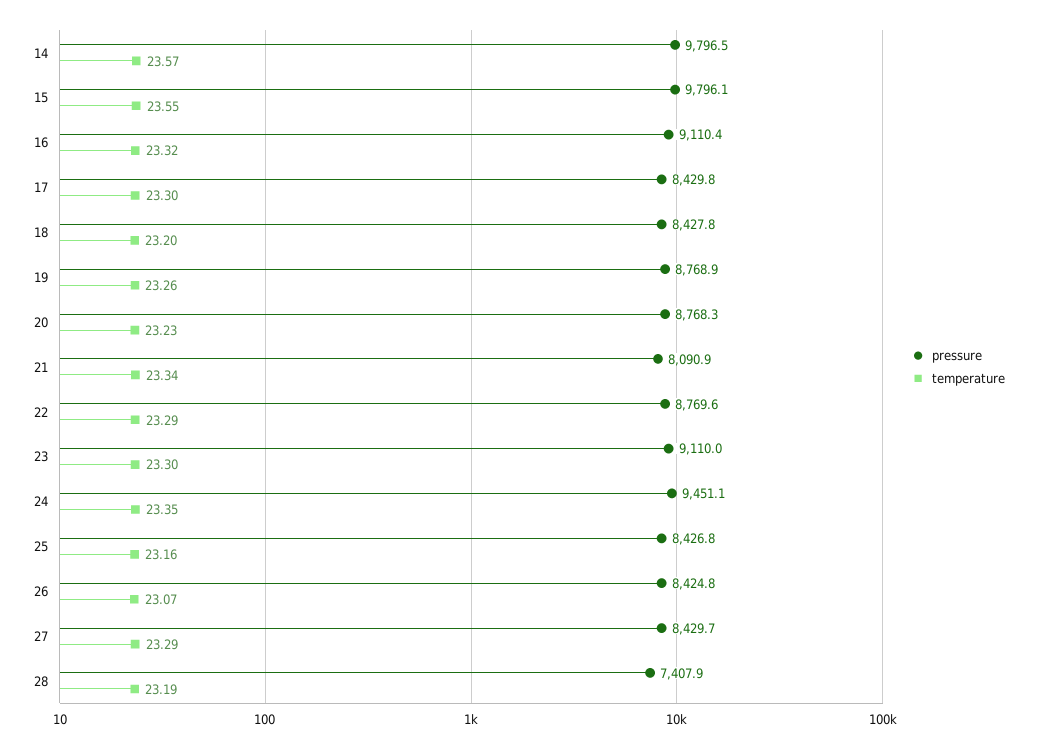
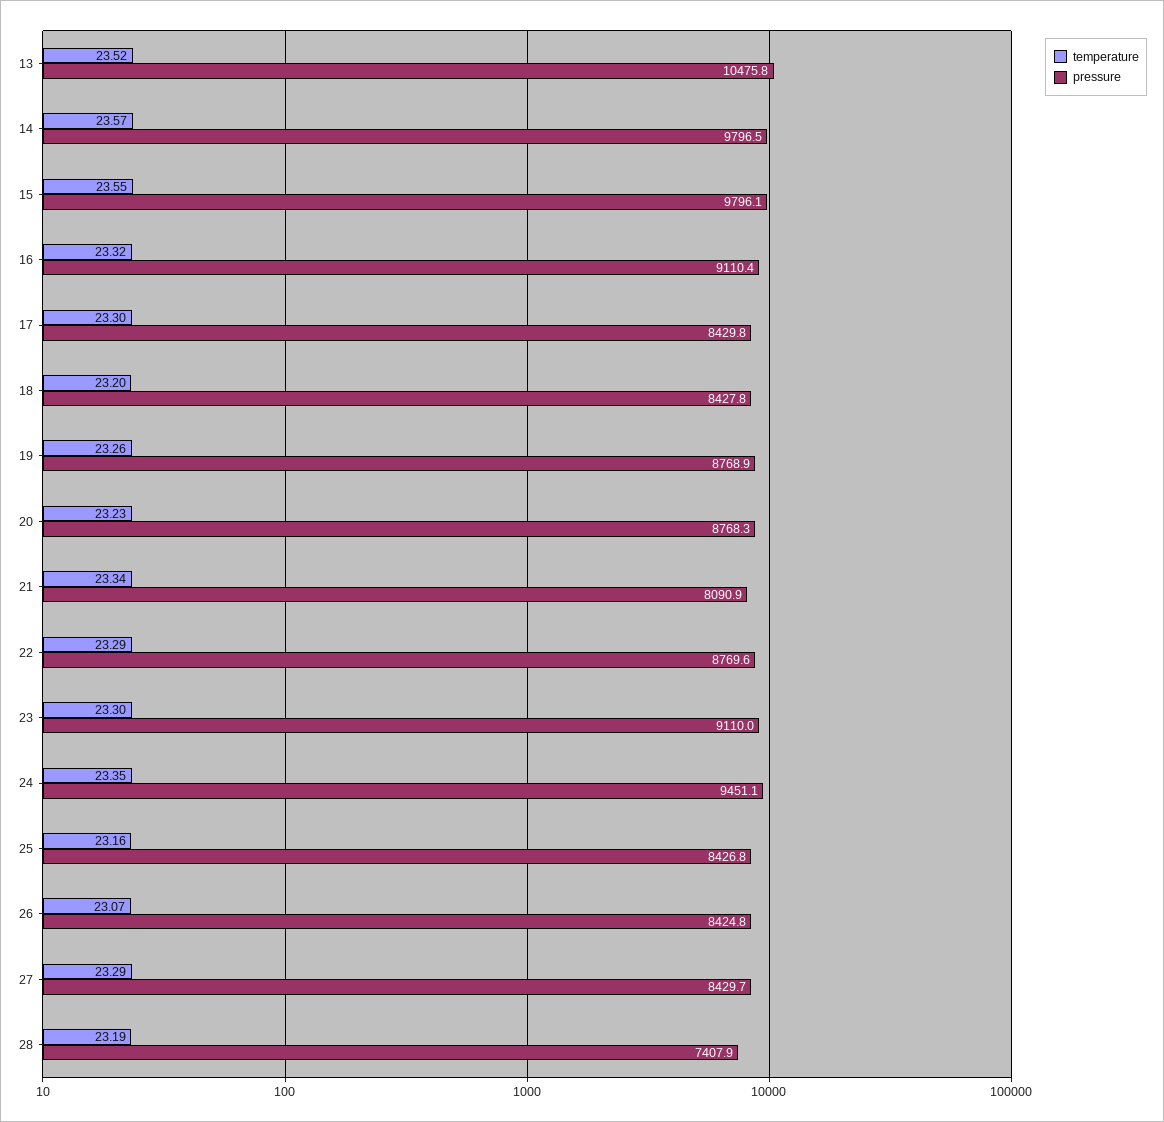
  {
    "pressure": {
      "14": 9796.5,
      "15": 9796.1,
      "16": 9110.4,
      "17": 8429.8,
      "18": 8427.8,
      "19": 8768.9,
      "20": 8768.3,
      "21": 8090.9,
      "22": 8769.6,
      "23": 9110,
      "24": 9451.1,
      "25": 8426.8,
      "26": 8424.8,
      "27": 8429.7,
-     "28": 7407.9
+     "28": 7407.9,
+     "13": 10475.8
    },
    "temperature": {
      "14": 23.57,
      "15": 23.55,
      "16": 23.32,
      "17": 23.3,
      "18": 23.2,
      "19": 23.26,
      "20": 23.23,
      "21": 23.34,
      "22": 23.29,
      "23": 23.3,
      "24": 23.35,
      "25": 23.16,
      "26": 23.07,
      "27": 23.29,
-     "28": 23.19
+     "28": 23.19,
+     "13": 23.52
    }
  }

